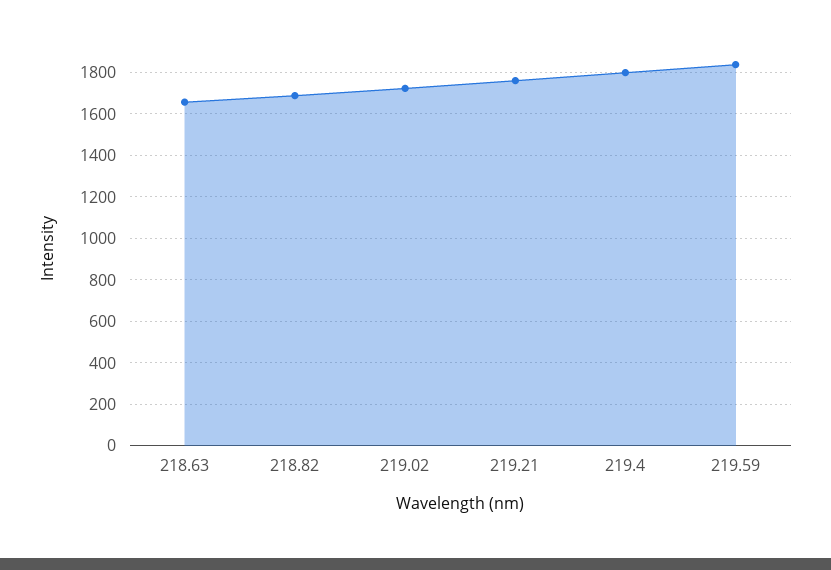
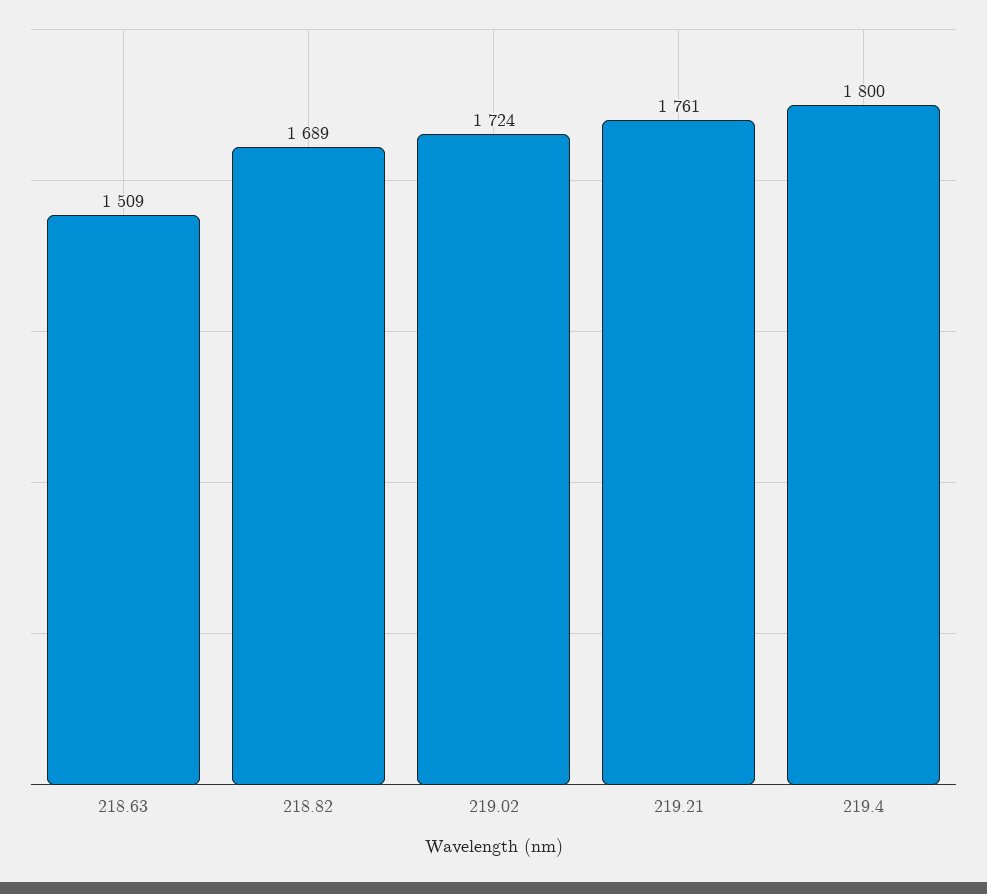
  {
-   "218.63": 1650,
+   "218.63": 1509,
    "218.82": 1689,
    "219.02": 1724,
    "219.21": 1761,
-   "219.4": 1800,
+   "219.4": 1800
-   "219.59": 1850
  }

